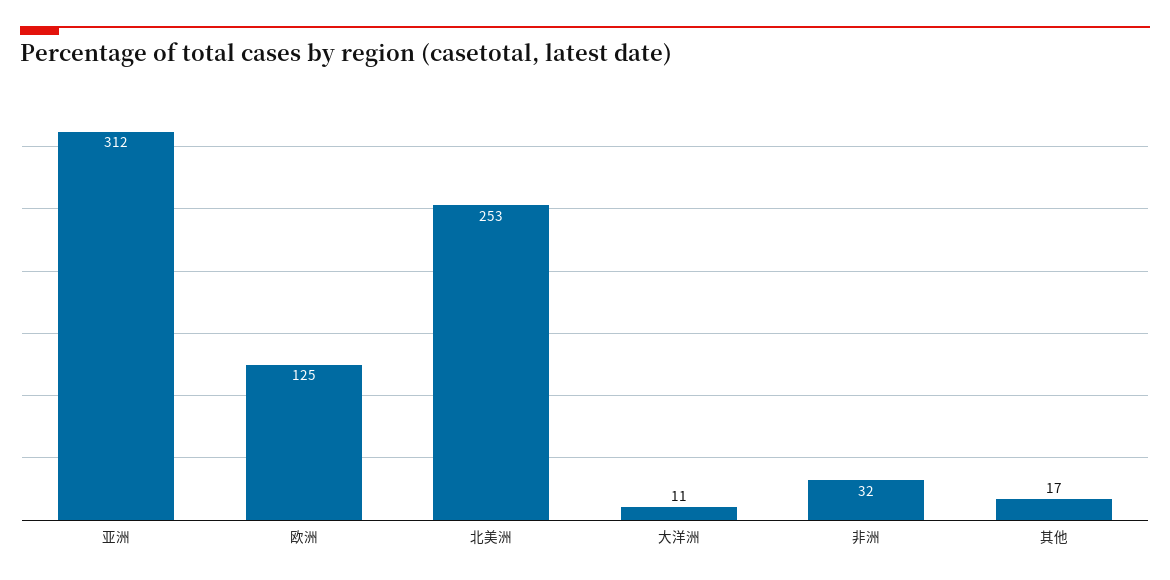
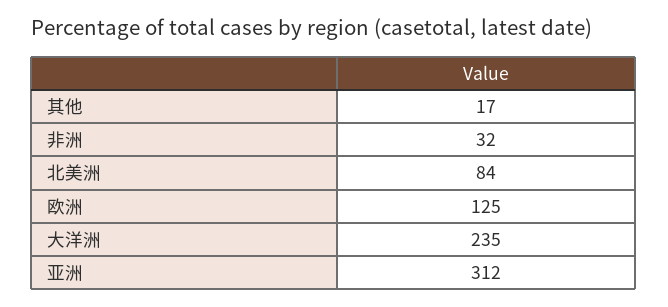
  {
    "亚洲": 312,
    "欧洲": 125,
-   "北美洲": 253,
+   "北美洲": 84,
-   "大洋洲": 11,
+   "大洋洲": 235,
    "非洲": 32,
    "其他": 17
  }

